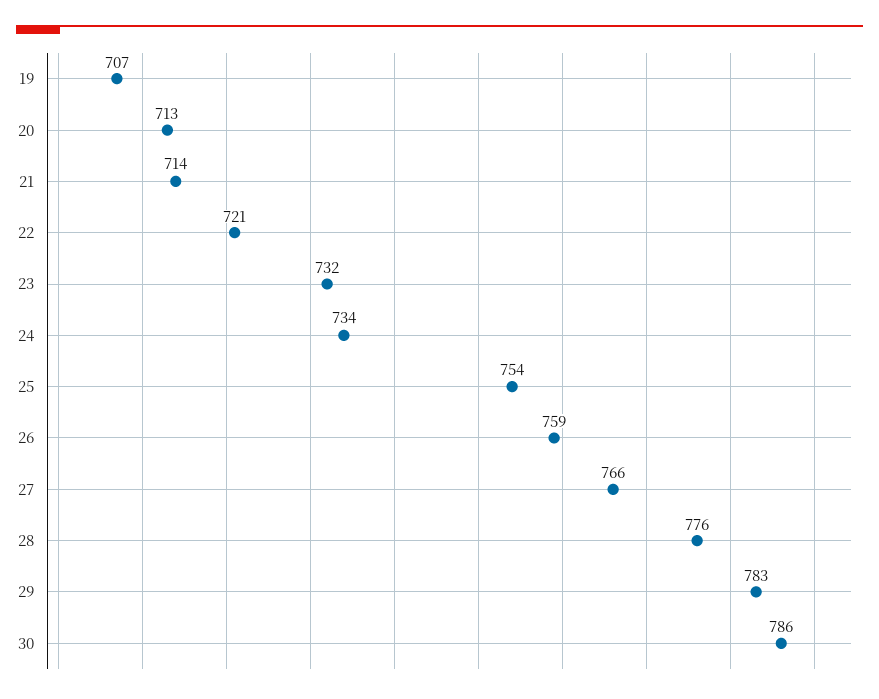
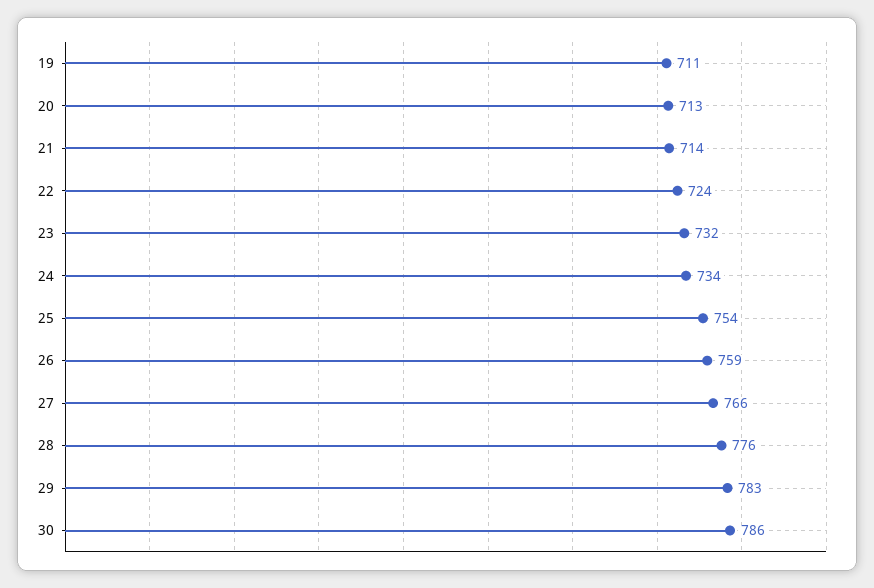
  {
-   "19": 707,
+   "19": 711,
    "20": 713,
    "21": 714,
-   "22": 721,
+   "22": 724,
    "23": 732,
    "24": 734,
    "25": 754,
    "26": 759,
    "27": 766,
    "28": 776,
    "29": 783,
    "30": 786
  }

